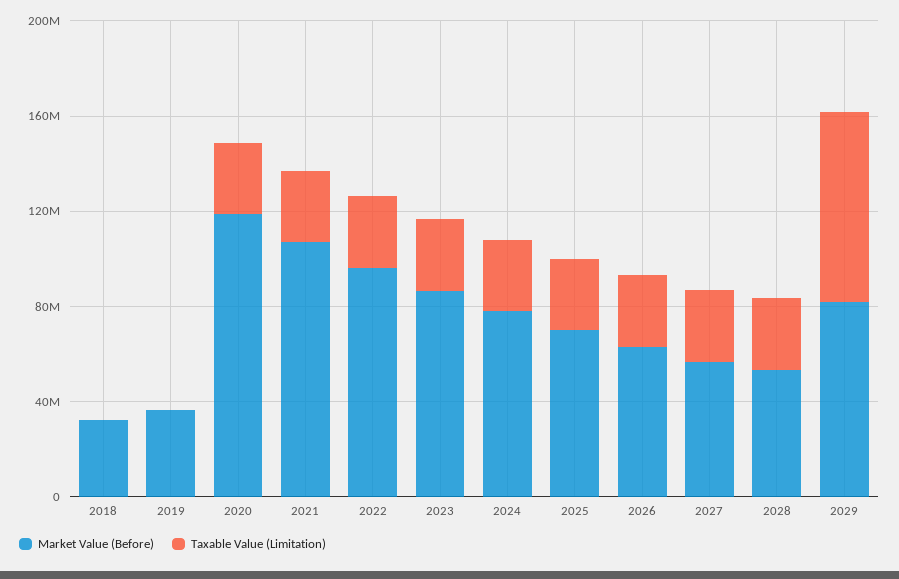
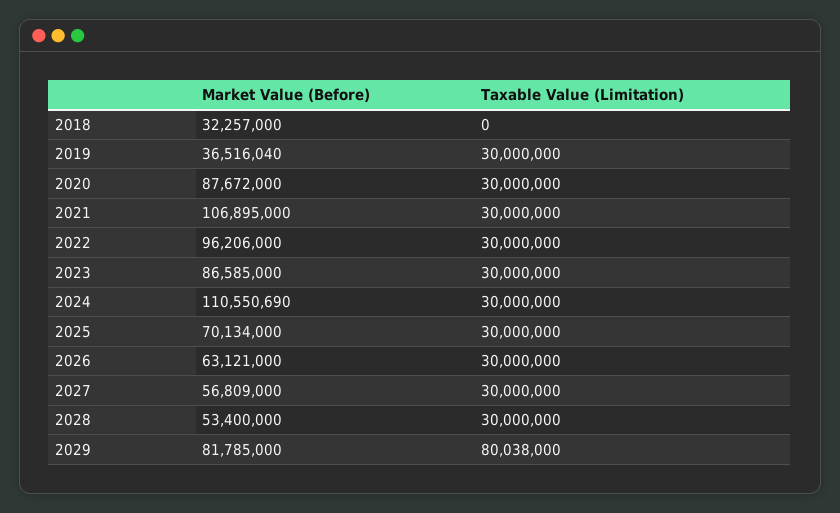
  {
    "Market Value (Before)": {
      "2018": 32257000,
      "2019": 36516040,
-     "2020": 120000000,
+     "2020": 87672000,
      "2021": 106895000,
      "2022": 96206000,
      "2023": 86585000,
-     "2024": 80000000,
+     "2024": 110550690,
      "2025": 70134000,
      "2026": 63121000,
      "2027": 56809000,
      "2028": 53400000,
      "2029": 81785000
    },
    "Taxable Value (Limitation)": {
      "2018": 0,
-     "2019": 0,
+     "2019": 30000000,
      "2020": 30000000,
      "2021": 30000000,
      "2022": 30000000,
      "2023": 30000000,
      "2024": 30000000,
      "2025": 30000000,
      "2026": 30000000,
      "2027": 30000000,
      "2028": 30000000,
      "2029": 80038000
    }
  }

